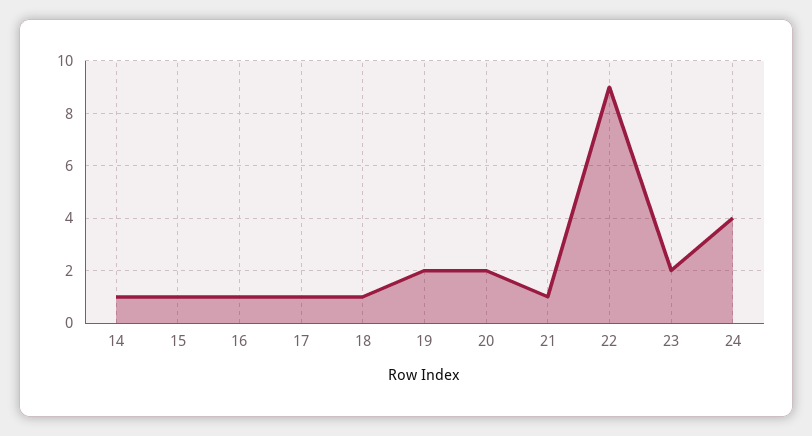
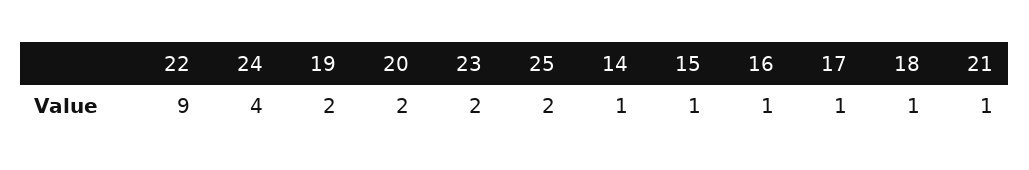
  {
    "14": 1,
    "15": 1,
    "16": 1,
    "17": 1,
    "18": 1,
    "19": 2,
    "20": 2,
    "21": 1,
    "22": 9,
    "23": 2,
-   "24": 4
+   "24": 4,
+   "25": 2
  }

